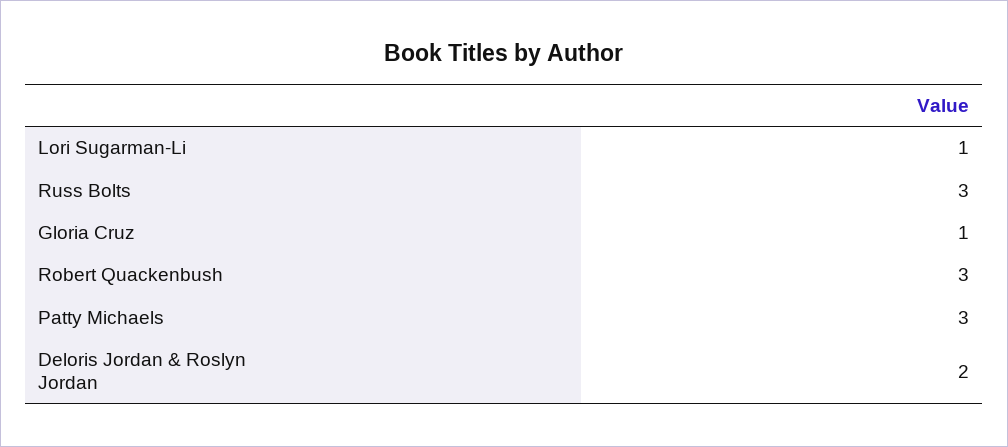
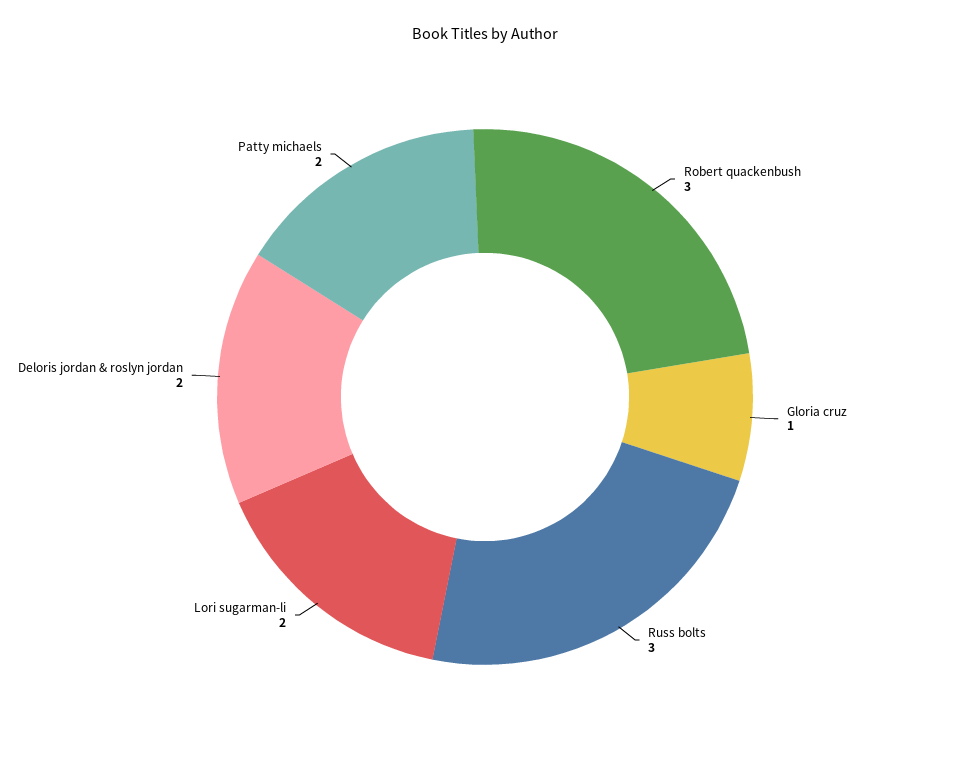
  {
-   "Lori Sugarman-Li": 1,
+   "Lori Sugarman-Li": 2,
    "Russ Bolts": 3,
    "Gloria Cruz": 1,
    "Robert Quackenbush": 3,
-   "Patty Michaels": 3,
+   "Patty Michaels": 2,
    "Deloris Jordan & Roslyn Jordan": 2
  }

